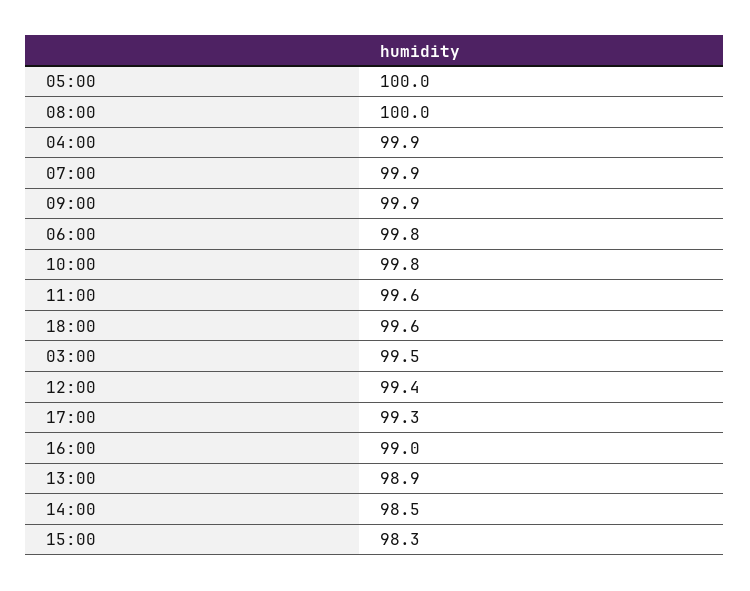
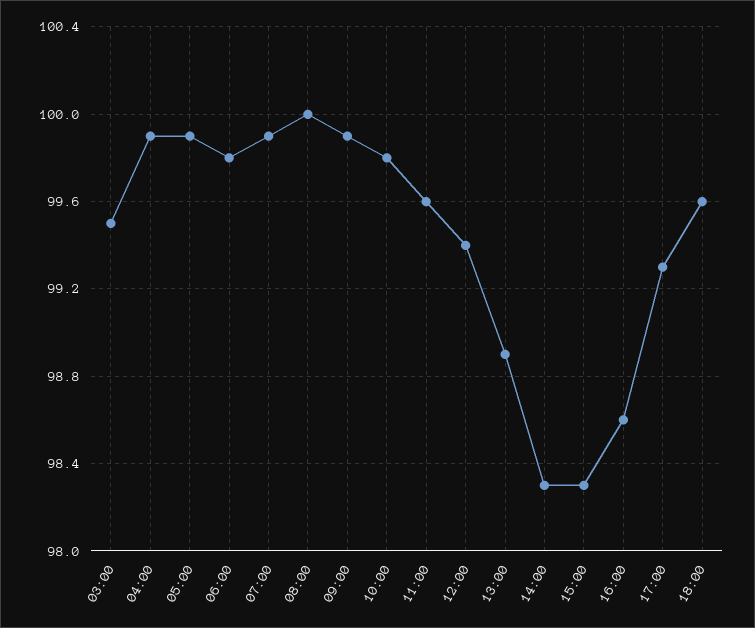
  {
-   "05:00": 100,
+   "05:00": 99.9,
    "08:00": 100,
    "04:00": 99.9,
    "07:00": 99.9,
    "09:00": 99.9,
    "06:00": 99.8,
    "10:00": 99.8,
    "11:00": 99.6,
    "18:00": 99.6,
    "03:00": 99.5,
    "12:00": 99.4,
    "17:00": 99.3,
-   "16:00": 99,
+   "16:00": 98.6,
    "13:00": 98.9,
-   "14:00": 98.5,
+   "14:00": 98.3,
    "15:00": 98.3
  }

